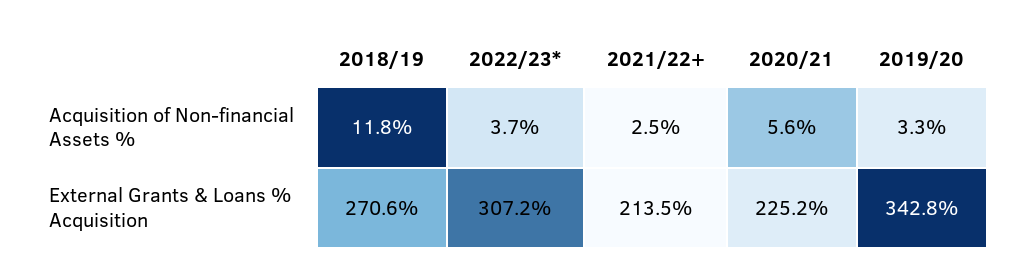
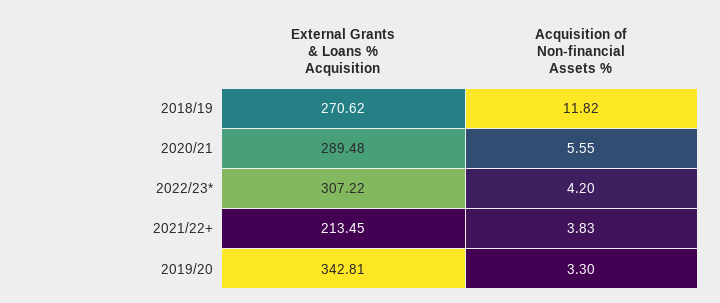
  {
    "2018/19": {
      "Acquisition of Non-financial Assets %": 11.82,
      "External Grants & Loans % Acquisition": 270.62
    },
    "2022/23*": {
-     "Acquisition of Non-financial Assets %": 3.7,
+     "Acquisition of Non-financial Assets %": 4.2,
      "External Grants & Loans % Acquisition": 307.22
    },
    "2021/22+": {
-     "Acquisition of Non-financial Assets %": 2.5,
+     "Acquisition of Non-financial Assets %": 3.83,
      "External Grants & Loans % Acquisition": 213.45
    },
    "2020/21": {
      "Acquisition of Non-financial Assets %": 5.55,
-     "External Grants & Loans % Acquisition": 225.2
+     "External Grants & Loans % Acquisition": 289.48
    },
    "2019/20": {
      "Acquisition of Non-financial Assets %": 3.3,
      "External Grants & Loans % Acquisition": 342.81
    }
  }

